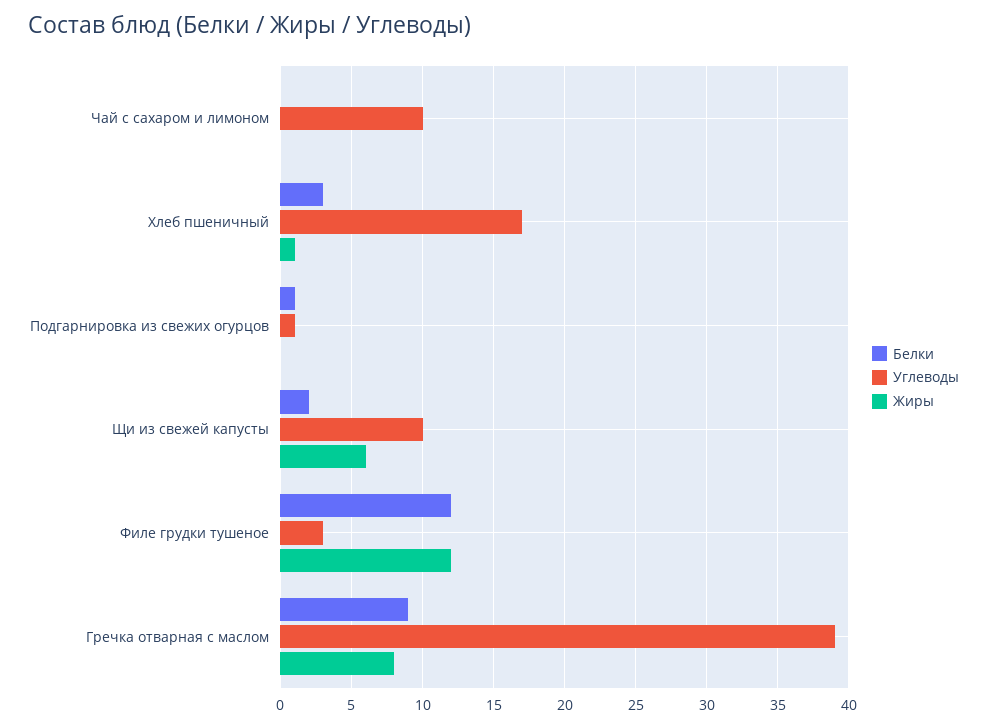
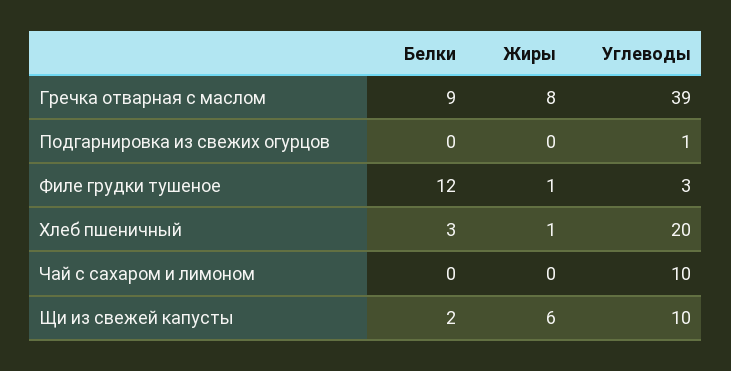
  {
    "Белки": {
      "Чай с сахаром и лимоном": 0,
      "Хлеб пшеничный": 3,
-     "Подгарнировка из свежих огурцов": 1,
+     "Подгарнировка из свежих огурцов": 0,
      "Щи из свежей капусты": 2,
      "Филе грудки тушеное": 12,
      "Гречка отварная с маслом": 9
    },
    "Углеводы": {
      "Чай с сахаром и лимоном": 10,
-     "Хлеб пшеничный": 17,
+     "Хлеб пшеничный": 20,
      "Подгарнировка из свежих огурцов": 1,
      "Щи из свежей капусты": 10,
      "Филе грудки тушеное": 3,
      "Гречка отварная с маслом": 39
    },
    "Жиры": {
      "Чай с сахаром и лимоном": 0,
      "Хлеб пшеничный": 1,
      "Подгарнировка из свежих огурцов": 0,
      "Щи из свежей капусты": 6,
-     "Филе грудки тушеное": 12,
+     "Филе грудки тушеное": 1,
      "Гречка отварная с маслом": 8
    }
  }

